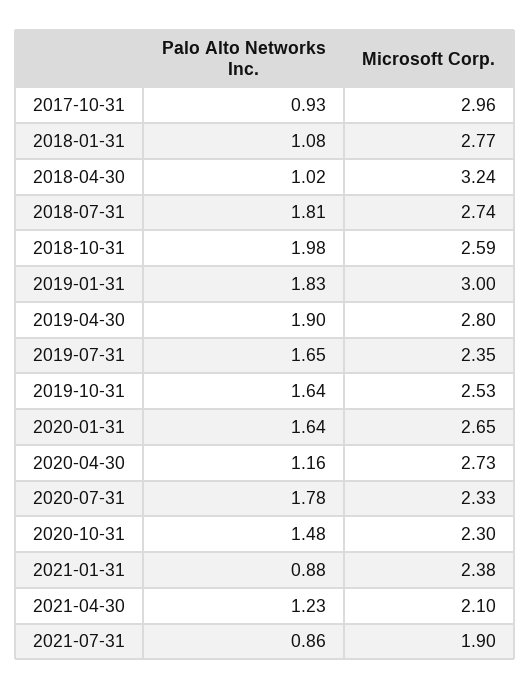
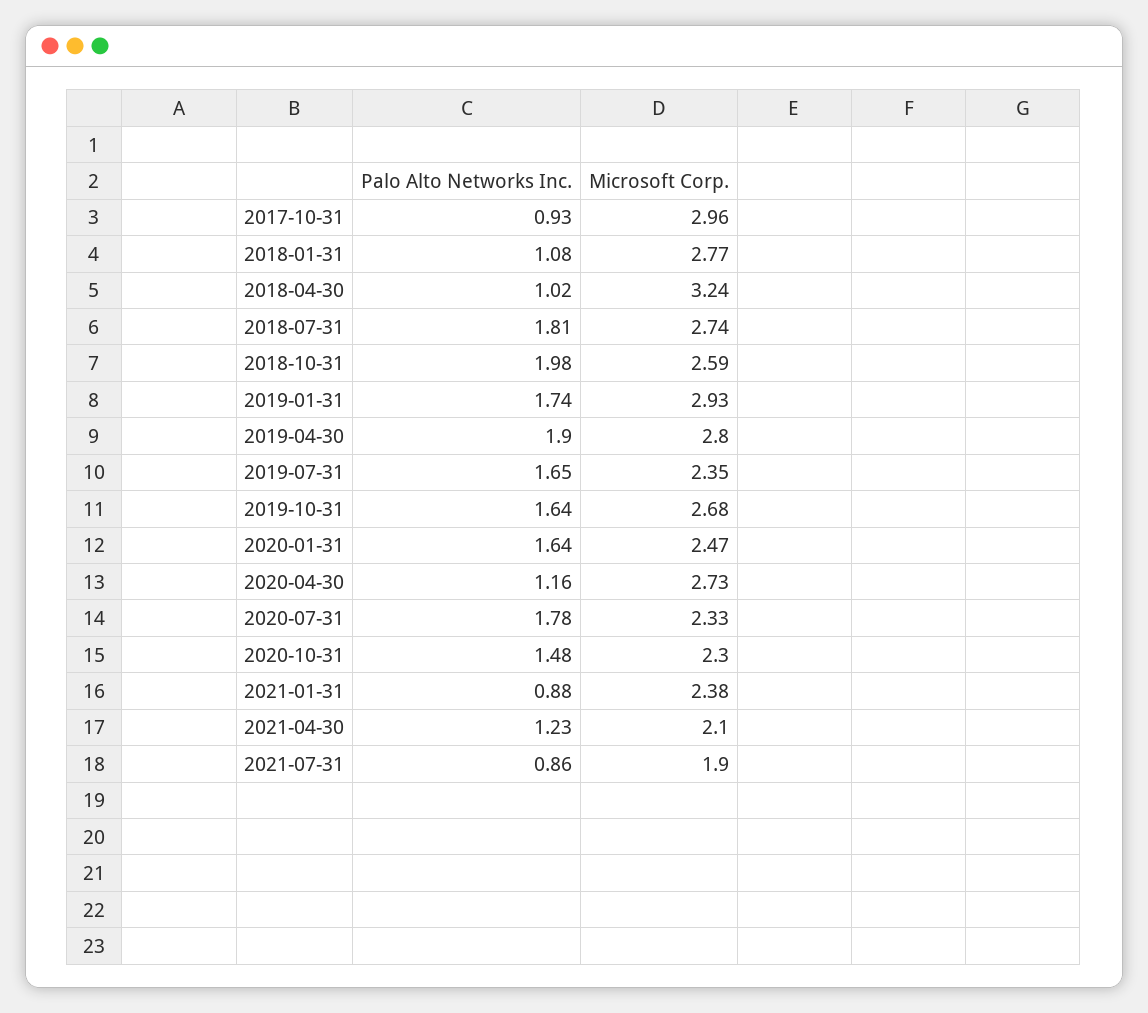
  {
    "Palo Alto Networks Inc.": {
      "2017-10-31": 0.93,
      "2018-01-31": 1.08,
      "2018-04-30": 1.02,
      "2018-07-31": 1.81,
      "2018-10-31": 1.98,
-     "2019-01-31": 1.83,
+     "2019-01-31": 1.74,
      "2019-04-30": 1.9,
      "2019-07-31": 1.65,
      "2019-10-31": 1.64,
      "2020-01-31": 1.64,
      "2020-04-30": 1.16,
      "2020-07-31": 1.78,
      "2020-10-31": 1.48,
      "2021-01-31": 0.88,
      "2021-04-30": 1.23,
      "2021-07-31": 0.86
    },
    "Microsoft Corp.": {
      "2017-10-31": 2.96,
      "2018-01-31": 2.77,
      "2018-04-30": 3.24,
      "2018-07-31": 2.74,
      "2018-10-31": 2.59,
-     "2019-01-31": 3,
+     "2019-01-31": 2.93,
      "2019-04-30": 2.8,
      "2019-07-31": 2.35,
-     "2019-10-31": 2.53,
+     "2019-10-31": 2.68,
-     "2020-01-31": 2.65,
+     "2020-01-31": 2.47,
      "2020-04-30": 2.73,
      "2020-07-31": 2.33,
      "2020-10-31": 2.3,
      "2021-01-31": 2.38,
      "2021-04-30": 2.1,
      "2021-07-31": 1.9
    }
  }

